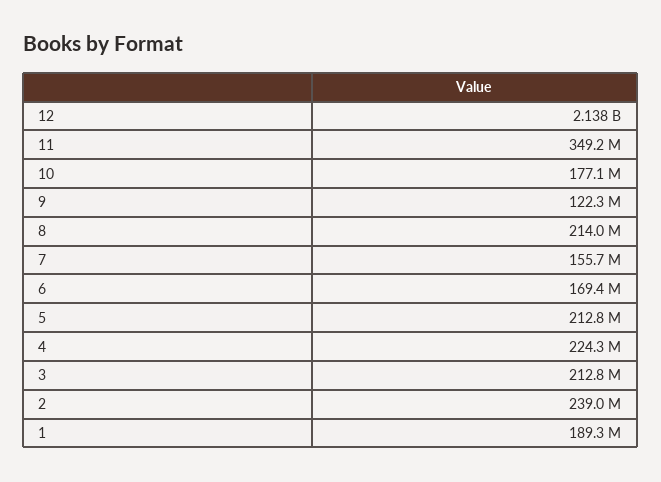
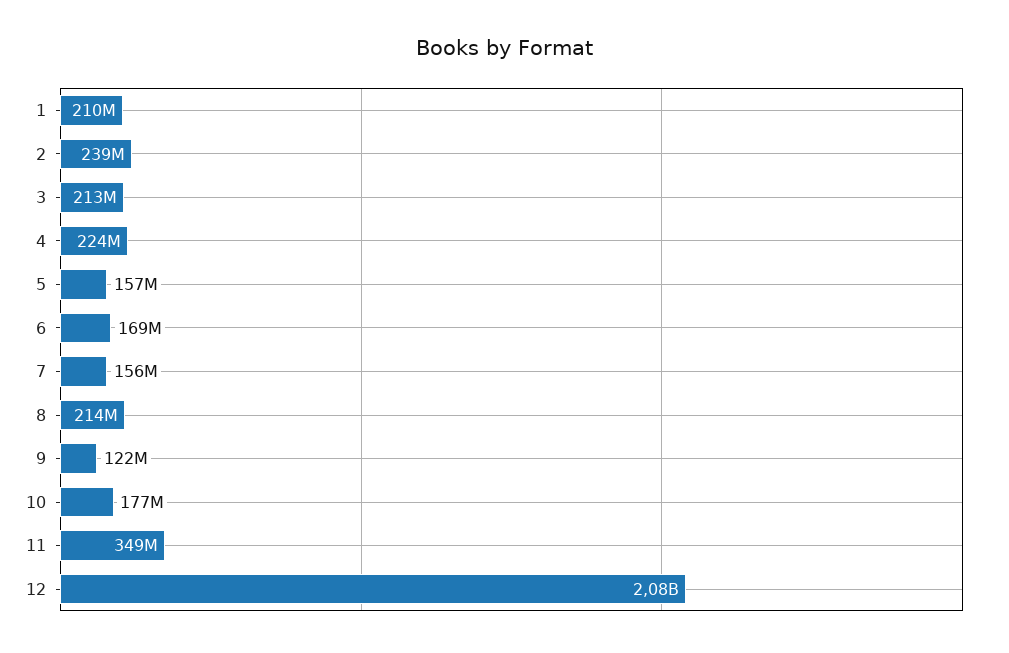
  {
-   "12": 2138000000,
+   "12": 2080000000,
    "11": 349200000,
    "10": 177100000,
    "9": 122300000,
    "8": 214000000,
    "7": 155700000,
    "6": 169400000,
-   "5": 212800000,
+   "5": 157000000,
    "4": 224300000,
    "3": 212800000,
    "2": 239000000,
-   "1": 189300000
+   "1": 210000000
  }

